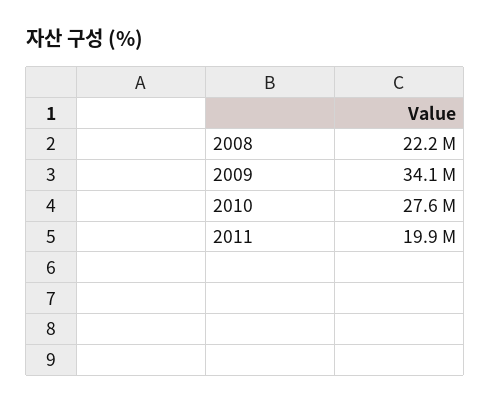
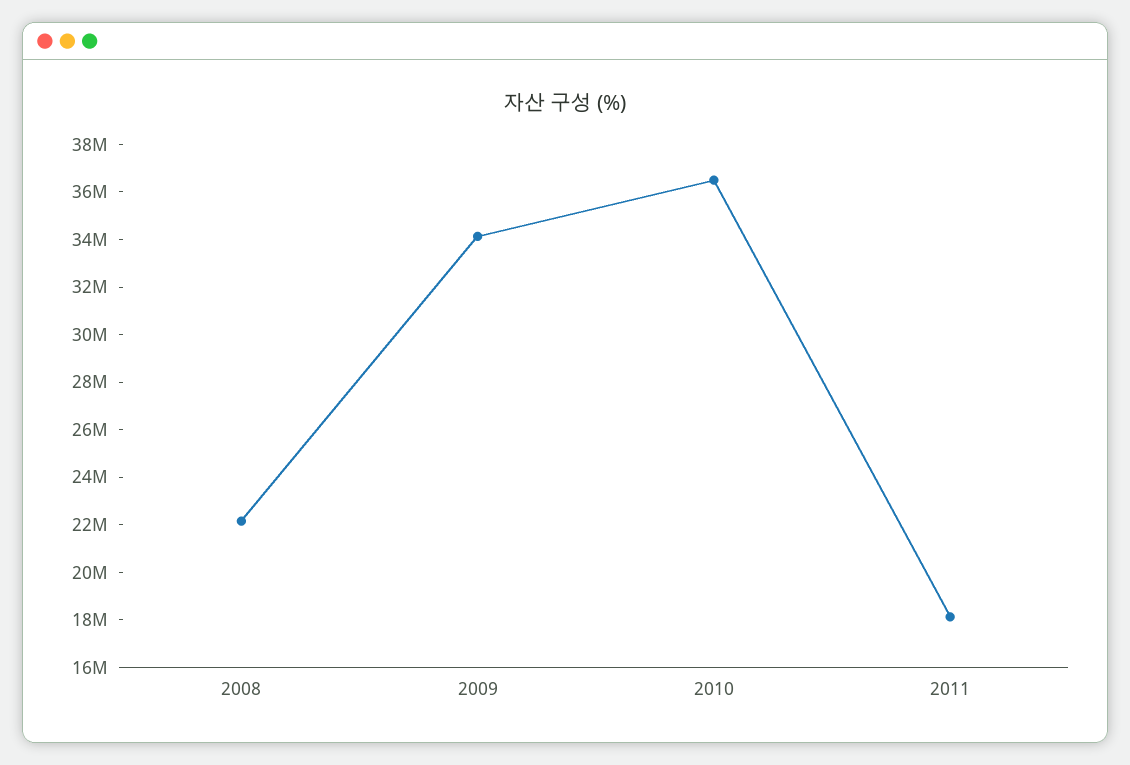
  {
    "2008": 22200000,
    "2009": 34100000,
-   "2010": 27600000,
+   "2010": 36500000,
-   "2011": 19900000
+   "2011": 18000000
  }

